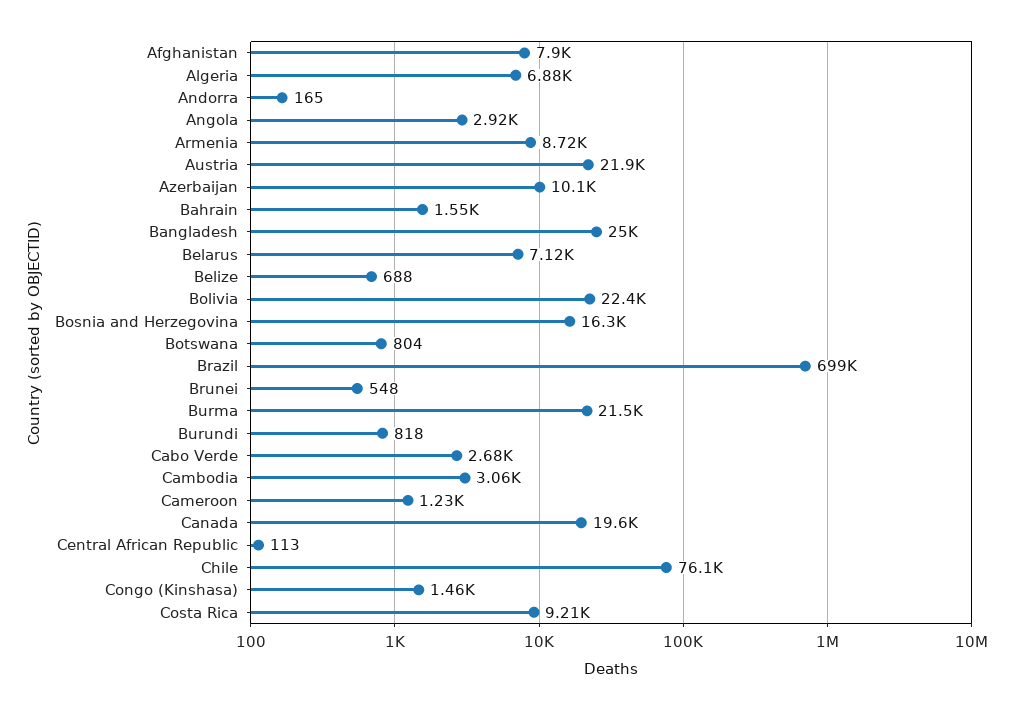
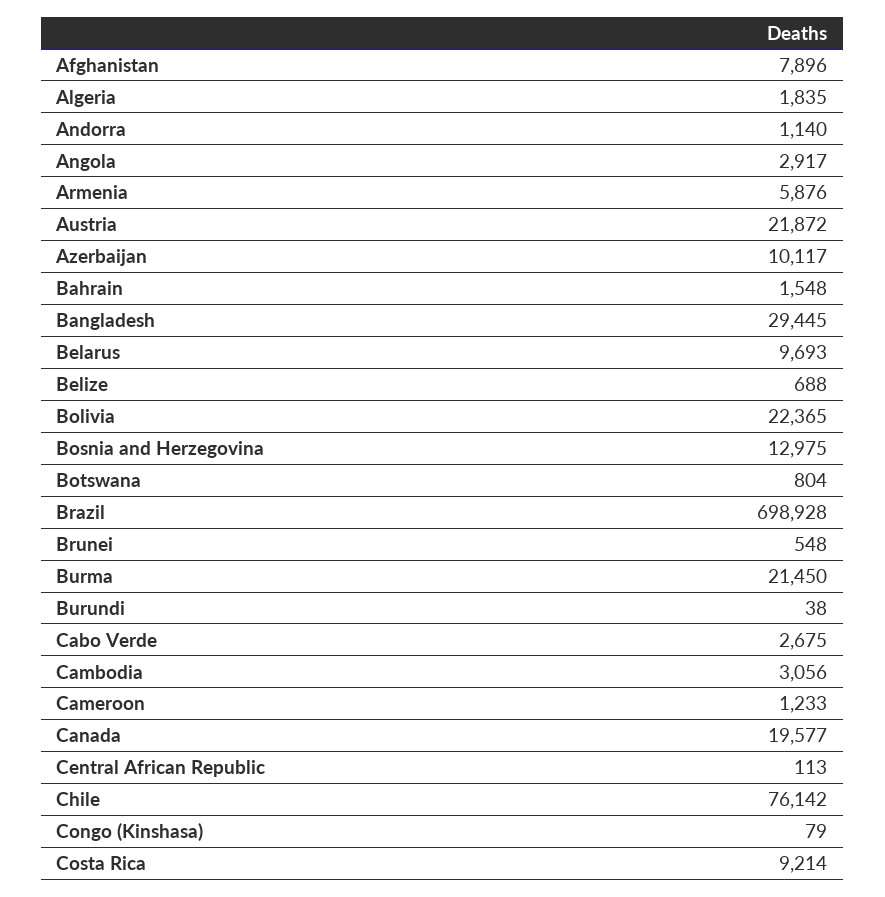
  {
    "Afghanistan": 7896,
-   "Algeria": 6880,
+   "Algeria": 1835,
-   "Andorra": 165,
+   "Andorra": 1140,
    "Angola": 2917,
-   "Armenia": 8720,
+   "Armenia": 5876,
    "Austria": 21872,
    "Azerbaijan": 10117,
    "Bahrain": 1548,
-   "Bangladesh": 25000,
+   "Bangladesh": 29445,
-   "Belarus": 7120,
+   "Belarus": 9693,
    "Belize": 688,
    "Bolivia": 22365,
-   "Bosnia and Herzegovina": 16300,
+   "Bosnia and Herzegovina": 12975,
    "Botswana": 804,
    "Brazil": 698928,
    "Brunei": 548,
    "Burma": 21450,
-   "Burundi": 818,
+   "Burundi": 38,
    "Cabo Verde": 2675,
    "Cambodia": 3056,
    "Cameroon": 1233,
    "Canada": 19577,
    "Central African Republic": 113,
    "Chile": 76142,
-   "Congo (Kinshasa)": 1460,
+   "Congo (Kinshasa)": 79,
    "Costa Rica": 9214
  }

